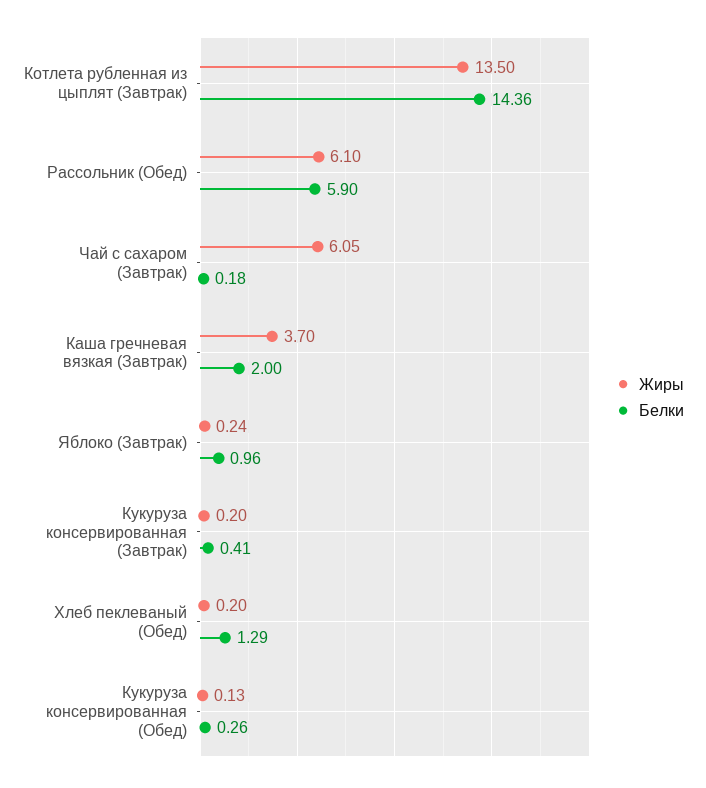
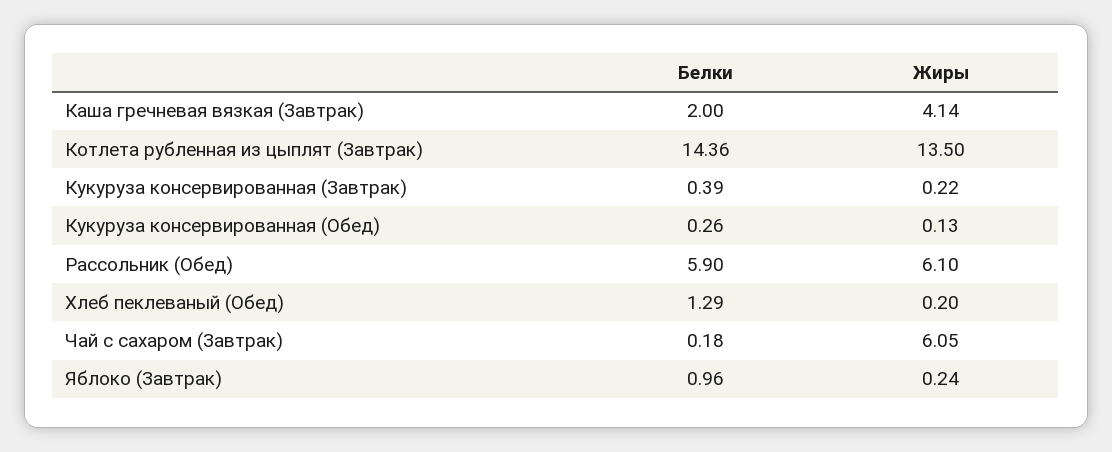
  {
    "Жиры": {
      "Котлета рубленная из цыплят (Завтрак)": 13.5,
      "Рассольник (Обед)": 6.1,
      "Чай с сахаром (Завтрак)": 6.05,
-     "Каша гречневая вязкая (Завтрак)": 3.7,
+     "Каша гречневая вязкая (Завтрак)": 4.14,
      "Яблоко (Завтрак)": 0.24,
-     "Кукуруза консервированная (Завтрак)": 0.2,
+     "Кукуруза консервированная (Завтрак)": 0.22,
      "Хлеб пеклеваный (Обед)": 0.2,
      "Кукуруза консервированная (Обед)": 0.13
    },
    "Белки": {
      "Котлета рубленная из цыплят (Завтрак)": 14.36,
      "Рассольник (Обед)": 5.9,
      "Чай с сахаром (Завтрак)": 0.18,
      "Каша гречневая вязкая (Завтрак)": 2,
      "Яблоко (Завтрак)": 0.96,
-     "Кукуруза консервированная (Завтрак)": 0.41,
+     "Кукуруза консервированная (Завтрак)": 0.39,
      "Хлеб пеклеваный (Обед)": 1.29,
      "Кукуруза консервированная (Обед)": 0.26
    }
  }

